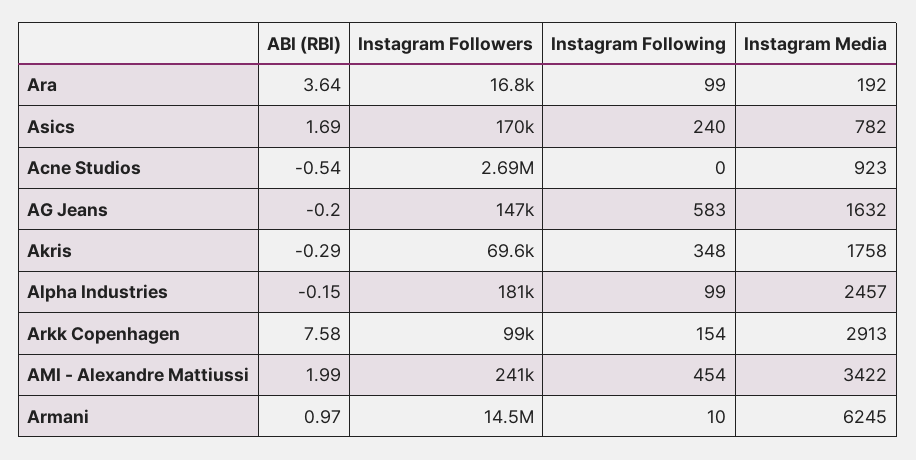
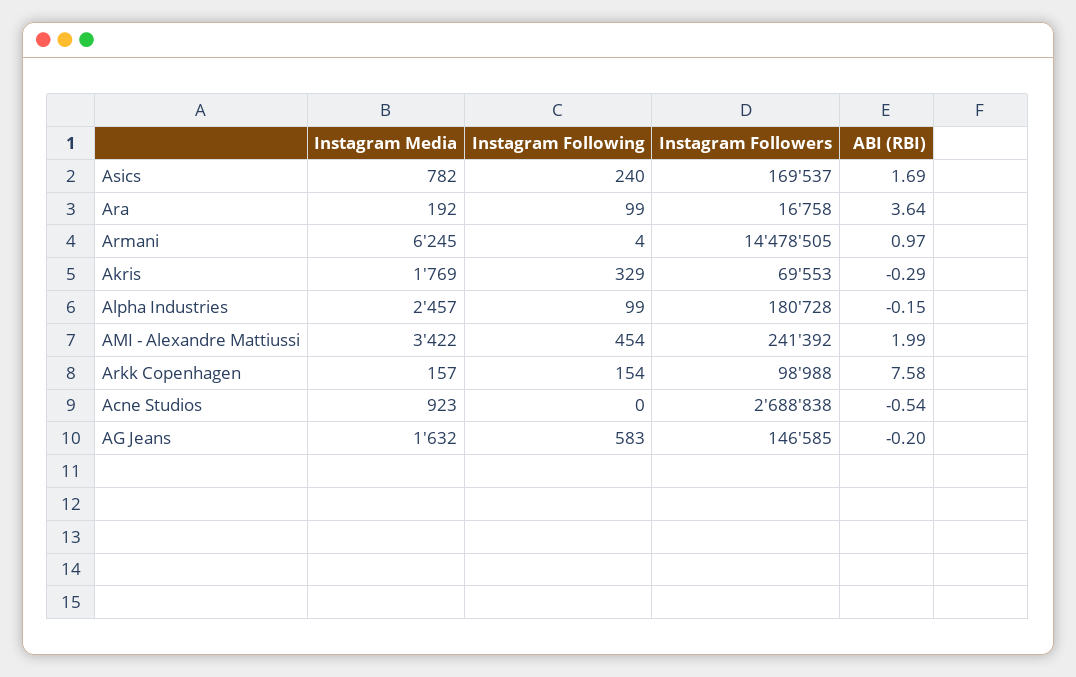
  {
    "ABI (RBI)": {
      "Ara": 3.64,
      "Asics": 1.69,
      "Acne Studios": -0.54,
      "AG Jeans": -0.2,
      "Akris": -0.29,
      "Alpha Industries": -0.15,
      "Arkk Copenhagen": 7.58,
      "AMI - Alexandre Mattiussi": 1.99,
      "Armani": 0.97
    },
    "Instagram Followers": {
      "Ara": 16758,
      "Asics": 169537,
      "Acne Studios": 2688838,
      "AG Jeans": 146585,
      "Akris": 69553,
      "Alpha Industries": 180728,
      "Arkk Copenhagen": 98988,
      "AMI - Alexandre Mattiussi": 241392,
      "Armani": 14478505
    },
    "Instagram Following": {
      "Ara": 99,
      "Asics": 240,
      "Acne Studios": 0,
      "AG Jeans": 583,
-     "Akris": 348,
+     "Akris": 329,
      "Alpha Industries": 99,
      "Arkk Copenhagen": 154,
      "AMI - Alexandre Mattiussi": 454,
-     "Armani": 10
+     "Armani": 4
    },
    "Instagram Media": {
      "Ara": 192,
      "Asics": 782,
      "Acne Studios": 923,
      "AG Jeans": 1632,
-     "Akris": 1758,
+     "Akris": 1769,
      "Alpha Industries": 2457,
-     "Arkk Copenhagen": 2913,
+     "Arkk Copenhagen": 157,
      "AMI - Alexandre Mattiussi": 3422,
      "Armani": 6245
    }
  }

